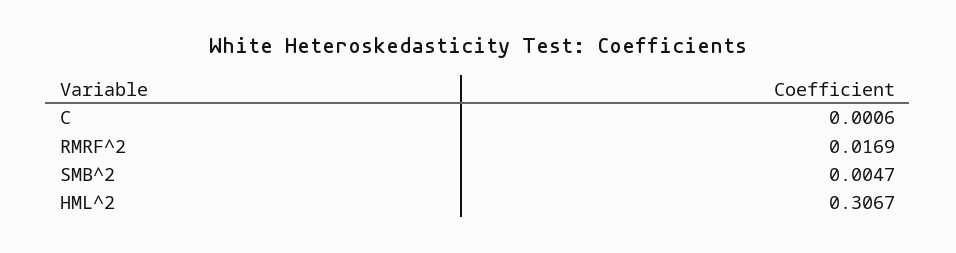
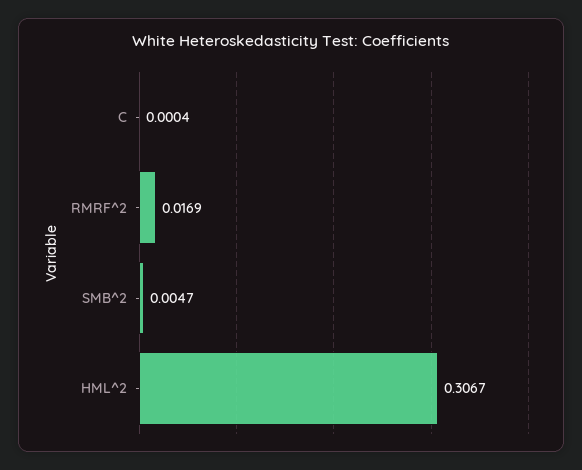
  {
-   "C": 0.0006,
+   "C": 0.0004,
    "RMRF^2": 0.0169,
    "SMB^2": 0.0047,
    "HML^2": 0.3067
  }

